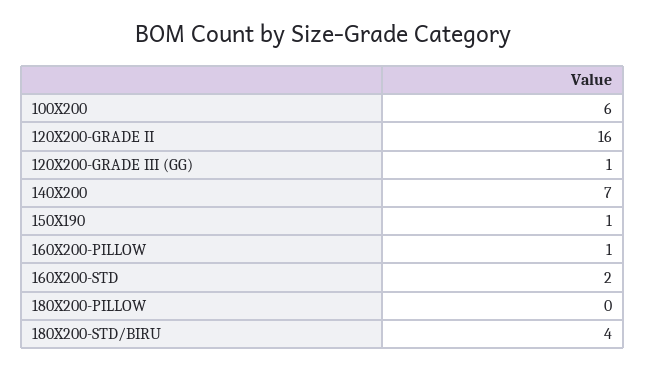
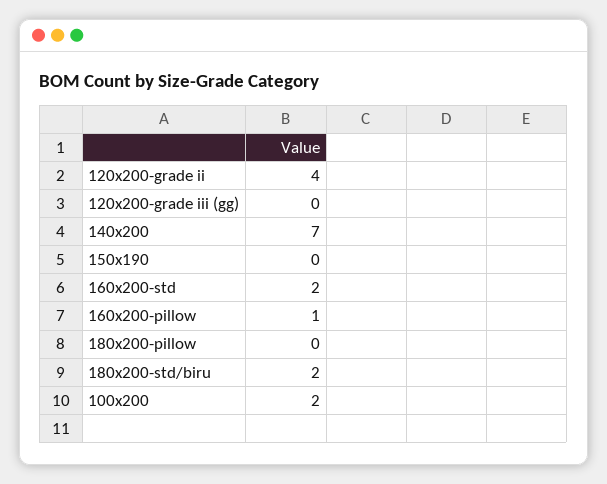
  {
-   "100X200": 6,
+   "100X200": 2,
-   "120X200-GRADE II": 16,
+   "120X200-GRADE II": 4,
-   "120X200-GRADE III (GG)": 1,
+   "120X200-GRADE III (GG)": 0,
    "140X200": 7,
-   "150X190": 1,
+   "150X190": 0,
    "160X200-PILLOW": 1,
    "160X200-STD": 2,
    "180X200-PILLOW": 0,
-   "180X200-STD/BIRU": 4
+   "180X200-STD/BIRU": 2
  }

